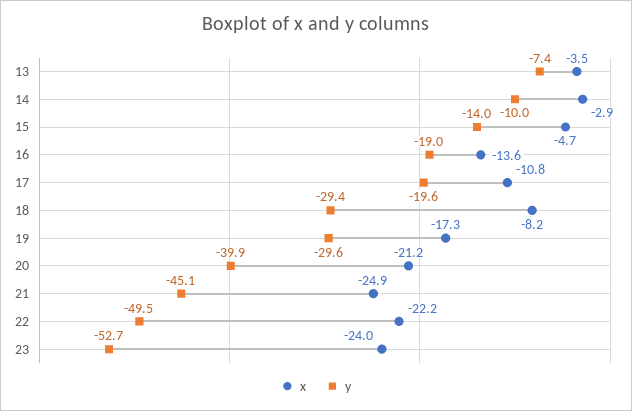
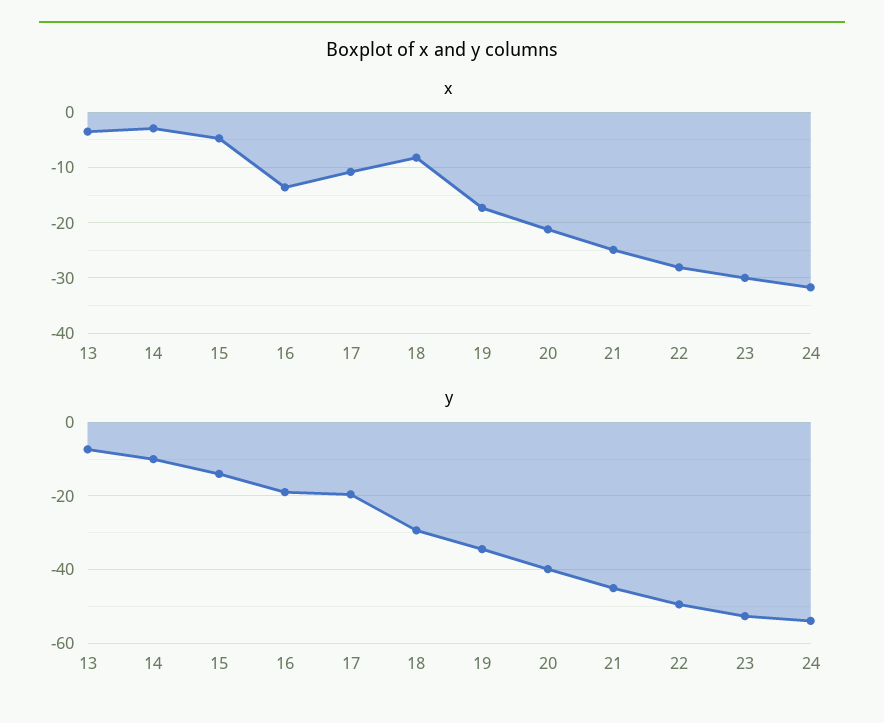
  {
    "x": {
      "13": -3.5,
      "14": -2.9,
      "15": -4.7,
      "16": -13.6,
      "17": -10.8,
      "18": -8.2,
      "19": -17.3,
      "20": -21.2,
      "21": -24.9,
-     "22": -22.2,
+     "22": -28,
-     "23": -24
+     "23": -30,
+     "24": -32
    },
    "y": {
      "13": -7.4,
      "14": -10,
      "15": -14,
      "16": -19,
      "17": -19.6,
      "18": -29.4,
-     "19": -29.6,
+     "19": -34,
      "20": -39.9,
      "21": -45.1,
      "22": -49.5,
-     "23": -52.7
+     "23": -52.7,
+     "24": -54
    }
  }

